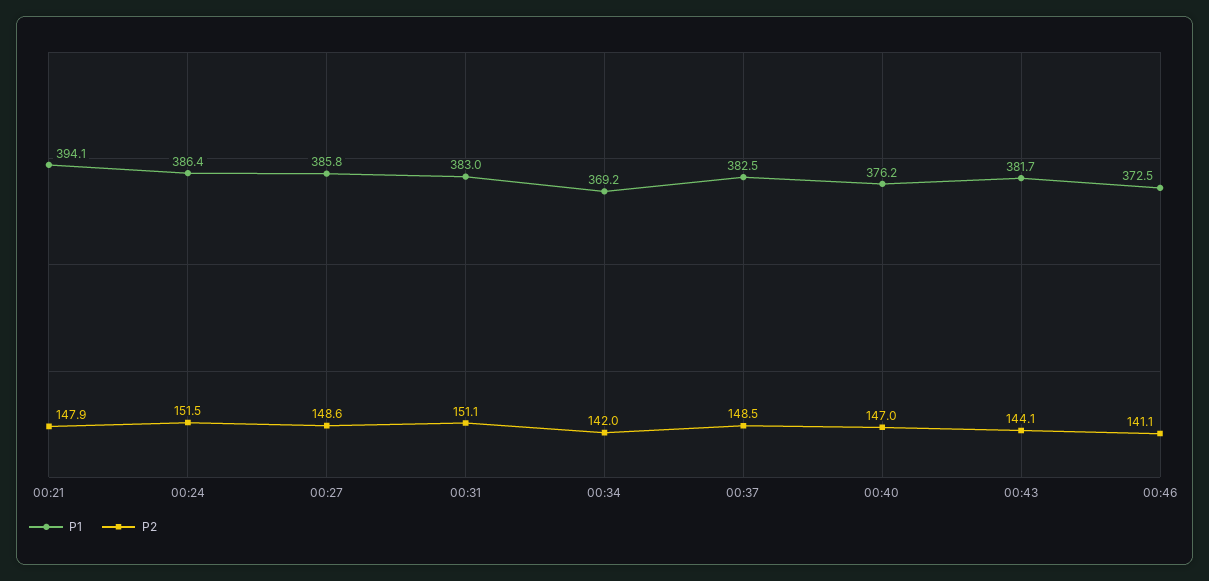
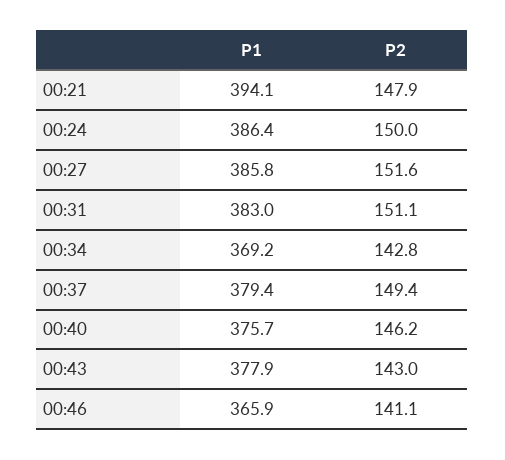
  {
    "P1": {
      "00:21": 394.1,
      "00:24": 386.4,
      "00:27": 385.8,
      "00:31": 383,
      "00:34": 369.2,
-     "00:37": 382.5,
+     "00:37": 379.4,
-     "00:40": 376.2,
+     "00:40": 375.7,
-     "00:43": 381.7,
+     "00:43": 377.9,
-     "00:46": 372.5
+     "00:46": 365.9
    },
    "P2": {
      "00:21": 147.9,
-     "00:24": 151.5,
+     "00:24": 150,
-     "00:27": 148.6,
+     "00:27": 151.6,
      "00:31": 151.1,
-     "00:34": 142,
+     "00:34": 142.8,
-     "00:37": 148.5,
+     "00:37": 149.4,
-     "00:40": 147,
+     "00:40": 146.2,
-     "00:43": 144.1,
+     "00:43": 143,
      "00:46": 141.1
    }
  }

